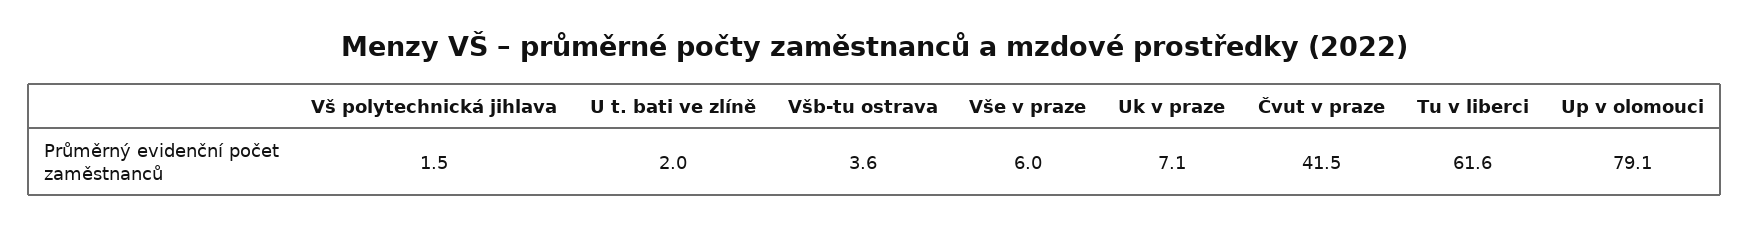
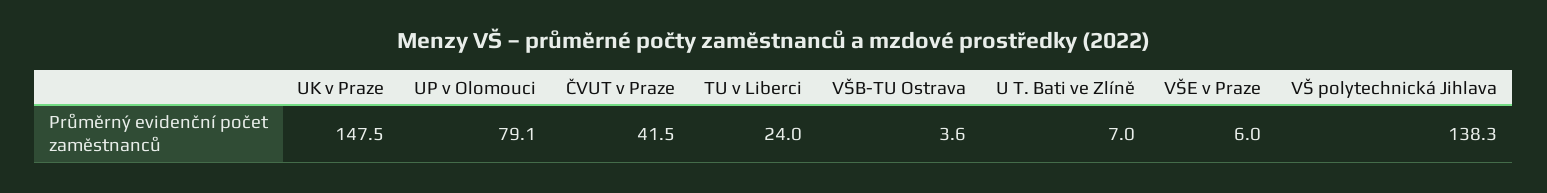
  {
-   "Vš polytechnická jihlava": 1.5,
+   "Vš polytechnická jihlava": 138.3,
-   "U t. bati ve zlíně": 2,
+   "U t. bati ve zlíně": 7,
    "Všb-tu ostrava": 3.6,
    "Vše v praze": 6,
-   "Uk v praze": 7.1,
+   "Uk v praze": 147.5,
    "Čvut v praze": 41.5,
-   "Tu v liberci": 61.6,
+   "Tu v liberci": 24,
    "Up v olomouci": 79.1
  }

